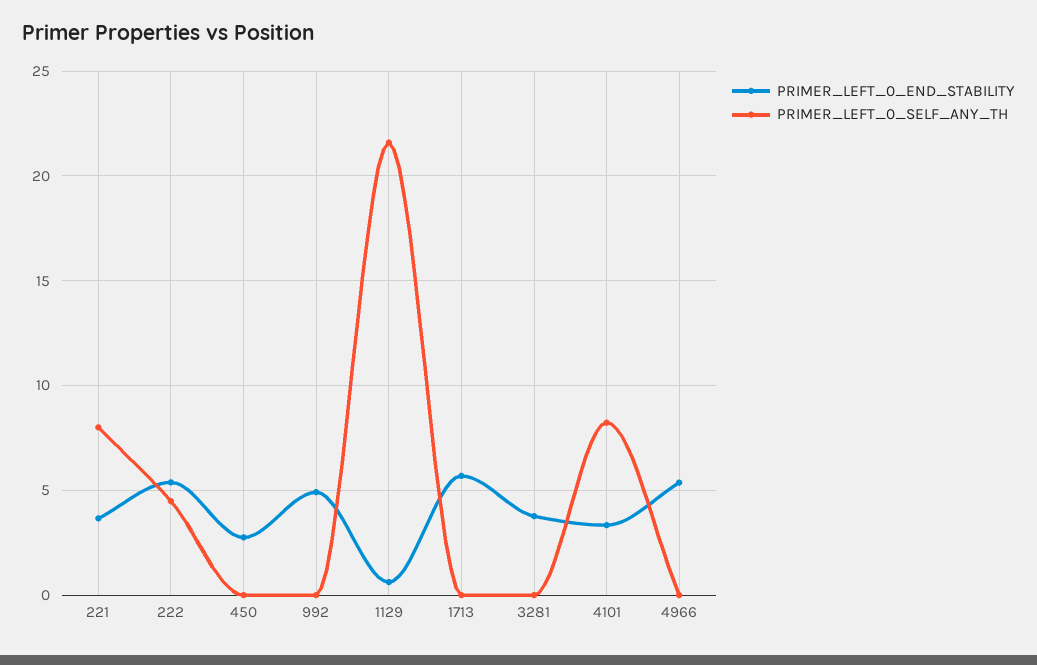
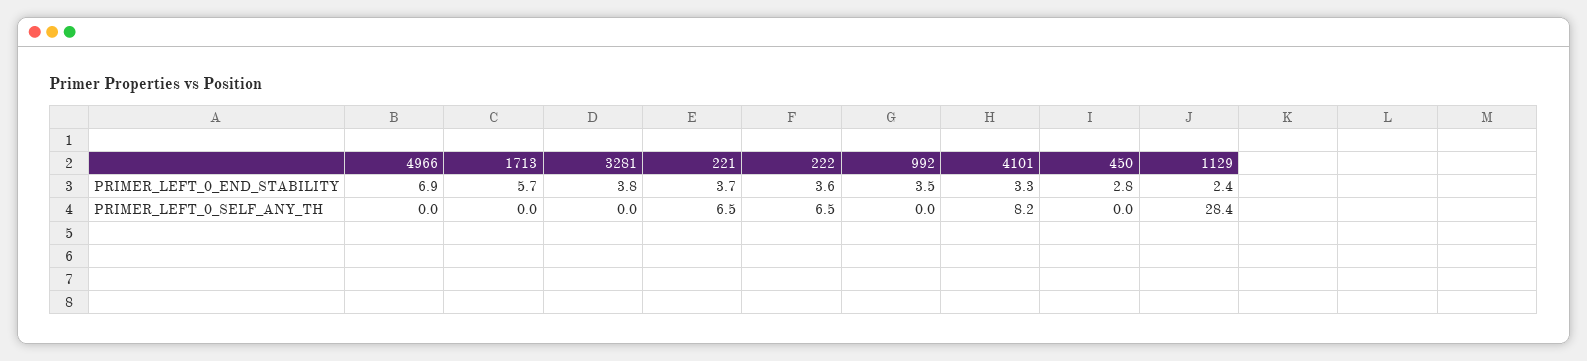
  {
    "PRIMER_LEFT_0_END_STABILITY": {
      "221": 3.7,
-     "222": 5.5,
+     "222": 3.6,
      "450": 2.8,
-     "992": 5,
+     "992": 3.5,
-     "1129": 0.5,
+     "1129": 2.4,
      "1713": 5.7,
      "3281": 3.8,
      "4101": 3.3,
-     "4966": 5.5
+     "4966": 6.9
    },
    "PRIMER_LEFT_0_SELF_ANY_TH": {
-     "221": 8,
+     "221": 6.5,
-     "222": 4.5,
+     "222": 6.5,
      "450": 0,
      "992": 0,
-     "1129": 21.5,
+     "1129": 28.4,
      "1713": 0,
      "3281": 0,
      "4101": 8.2,
      "4966": 0
    }
  }

